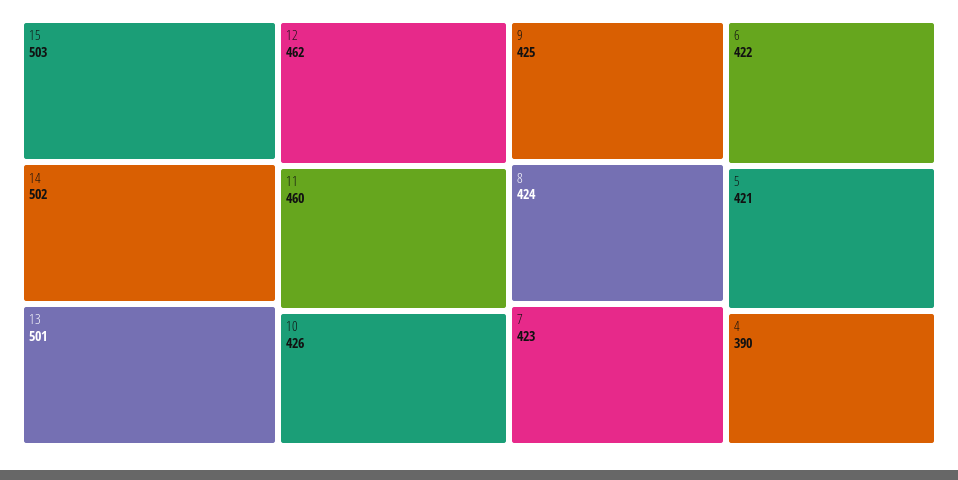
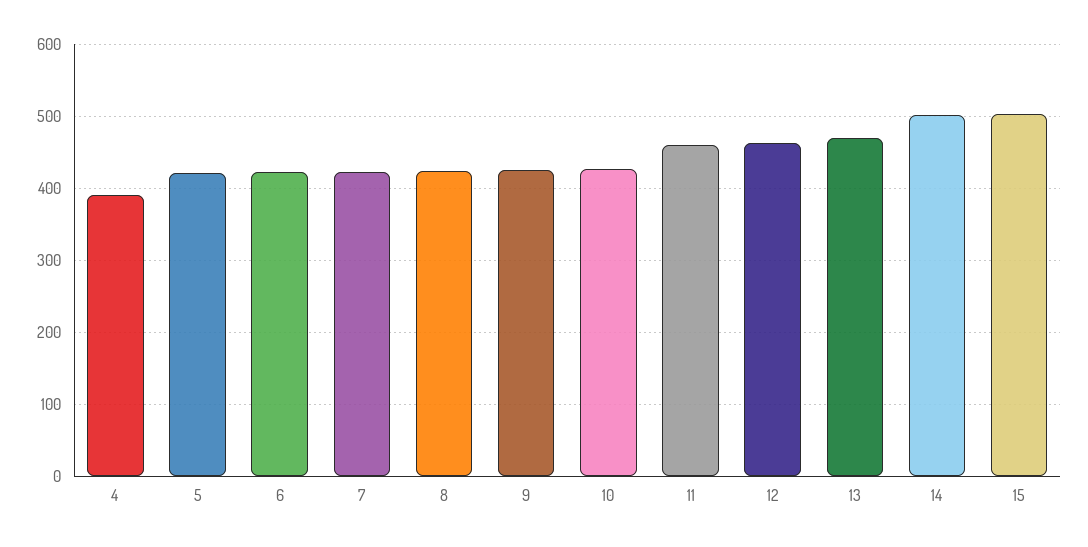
  {
    "15": 503,
    "14": 502,
-   "13": 501,
+   "13": 470,
    "12": 462,
    "11": 460,
    "10": 426,
    "9": 425,
    "8": 424,
    "7": 423,
    "6": 422,
    "5": 421,
    "4": 390
  }

